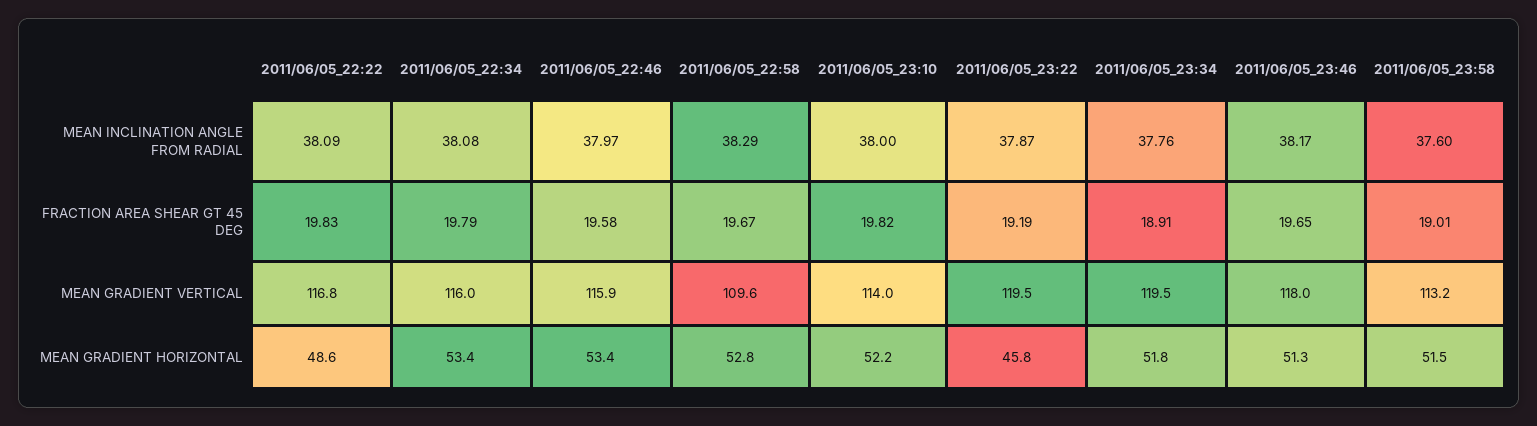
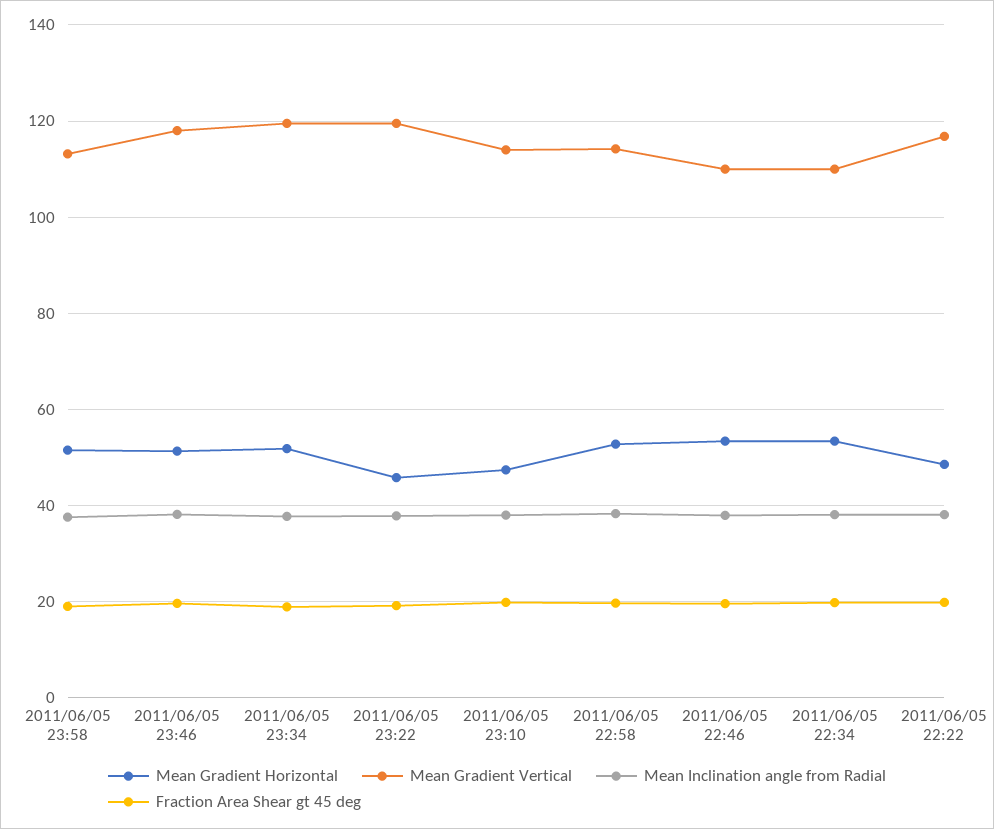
  {
    "MEAN INCLINATION ANGLE FROM RADIAL": {
      "2011/06/05_22:22": 38.09,
      "2011/06/05_22:34": 38.08,
      "2011/06/05_22:46": 37.97,
      "2011/06/05_22:58": 38.29,
      "2011/06/05_23:10": 38,
      "2011/06/05_23:22": 37.87,
      "2011/06/05_23:34": 37.76,
      "2011/06/05_23:46": 38.17,
      "2011/06/05_23:58": 37.6
    },
    "FRACTION AREA SHEAR GT 45 DEG": {
      "2011/06/05_22:22": 19.83,
      "2011/06/05_22:34": 19.79,
      "2011/06/05_22:46": 19.58,
      "2011/06/05_22:58": 19.67,
      "2011/06/05_23:10": 19.82,
      "2011/06/05_23:22": 19.19,
      "2011/06/05_23:34": 18.91,
      "2011/06/05_23:46": 19.65,
      "2011/06/05_23:58": 19.01
    },
    "MEAN GRADIENT VERTICAL": {
      "2011/06/05_22:22": 116.8,
-     "2011/06/05_22:34": 116,
+     "2011/06/05_22:34": 110,
-     "2011/06/05_22:46": 115.9,
+     "2011/06/05_22:46": 110,
-     "2011/06/05_22:58": 109.6,
+     "2011/06/05_22:58": 114,
      "2011/06/05_23:10": 114,
      "2011/06/05_23:22": 119.5,
      "2011/06/05_23:34": 119.5,
      "2011/06/05_23:46": 118,
      "2011/06/05_23:58": 113.2
    },
    "MEAN GRADIENT HORIZONTAL": {
      "2011/06/05_22:22": 48.6,
      "2011/06/05_22:34": 53.4,
      "2011/06/05_22:46": 53.4,
      "2011/06/05_22:58": 52.8,
-     "2011/06/05_23:10": 52.2,
+     "2011/06/05_23:10": 48,
      "2011/06/05_23:22": 45.8,
      "2011/06/05_23:34": 51.8,
      "2011/06/05_23:46": 51.3,
      "2011/06/05_23:58": 51.5
    }
  }

